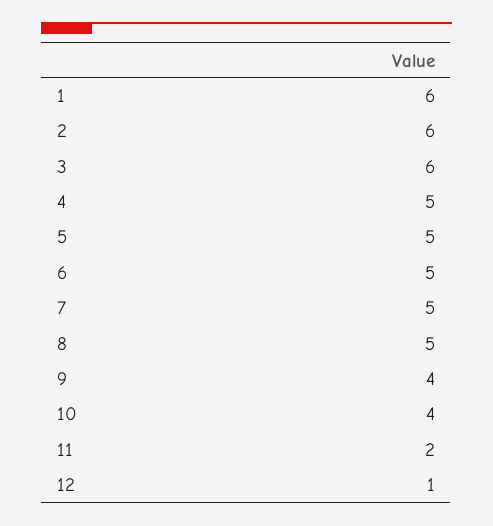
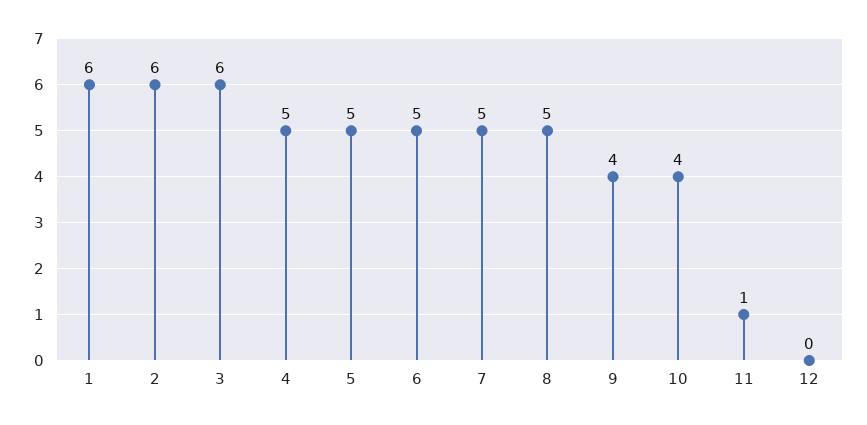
  {
    "1": 6,
    "2": 6,
    "3": 6,
    "4": 5,
    "5": 5,
    "6": 5,
    "7": 5,
    "8": 5,
    "9": 4,
    "10": 4,
-   "11": 2,
+   "11": 1,
-   "12": 1
+   "12": 0
  }

